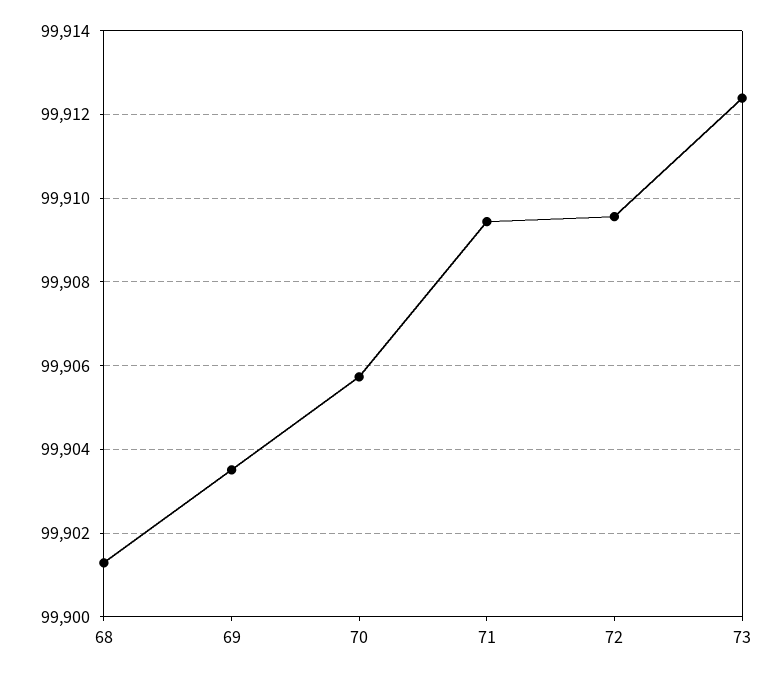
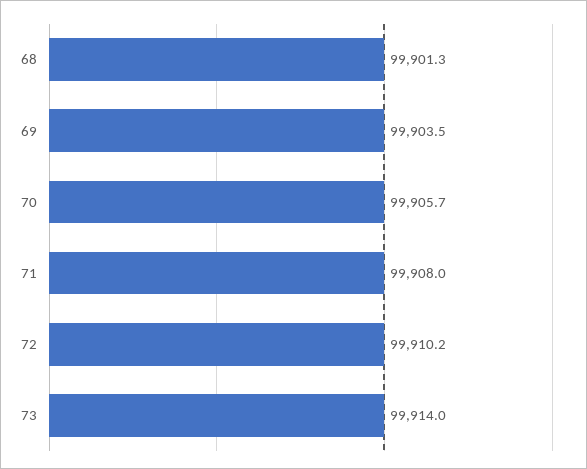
  {
    "68": 99901.3,
    "69": 99903.5,
    "70": 99905.7,
-   "71": 99909.4,
+   "71": 99908,
-   "72": 99909.6,
+   "72": 99910.2,
-   "73": 99912.4
+   "73": 99914
  }

